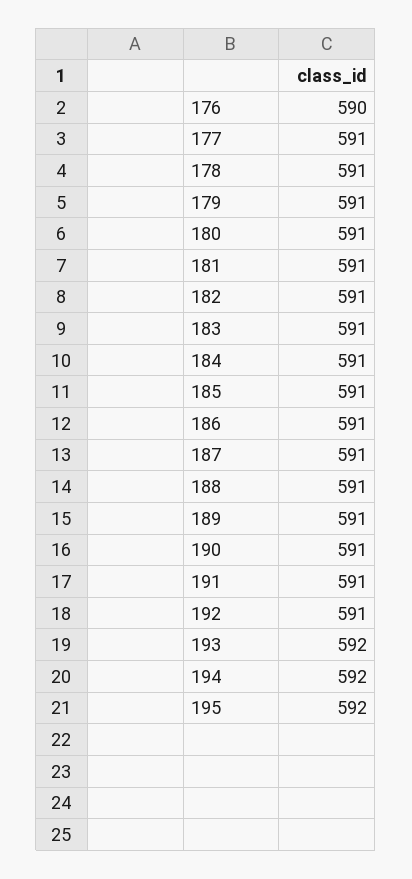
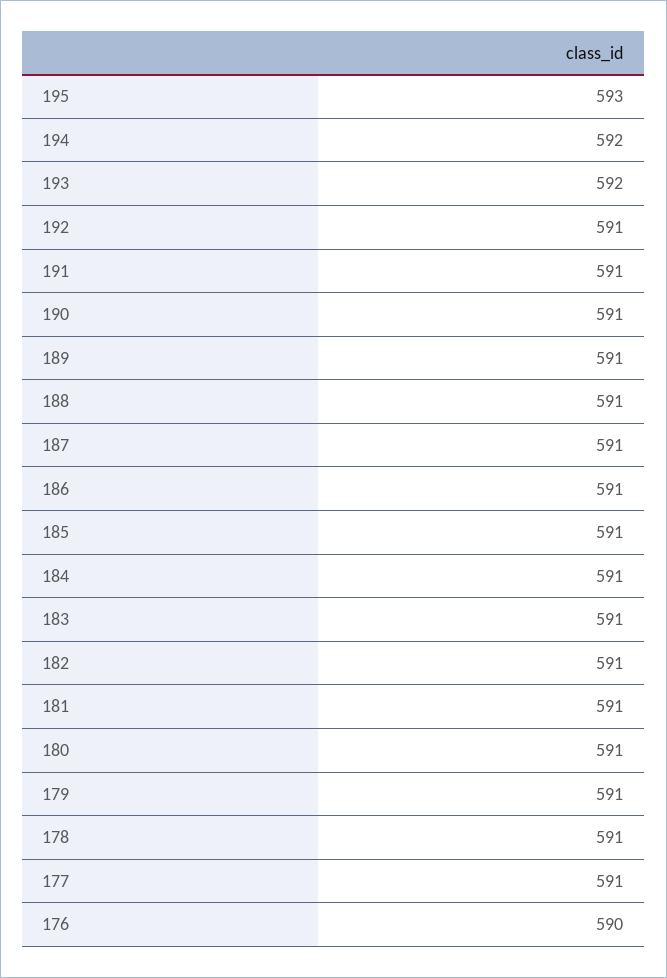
  {
    "176": 590,
    "177": 591,
    "178": 591,
    "179": 591,
    "180": 591,
    "181": 591,
    "182": 591,
    "183": 591,
    "184": 591,
    "185": 591,
    "186": 591,
    "187": 591,
    "188": 591,
    "189": 591,
    "190": 591,
    "191": 591,
    "192": 591,
    "193": 592,
    "194": 592,
-   "195": 592
+   "195": 593
  }

